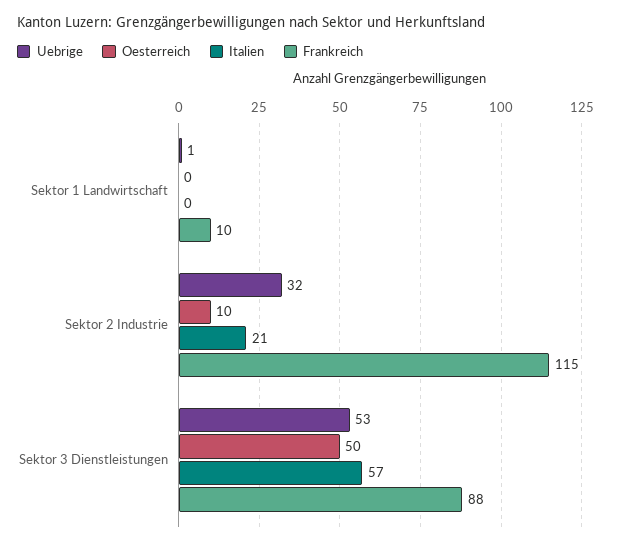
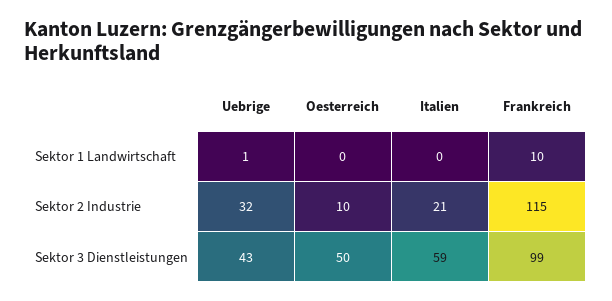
  {
    "Uebrige": {
      "Sektor 1 Landwirtschaft": 1,
      "Sektor 2 Industrie": 32,
-     "Sektor 3 Dienstleistungen": 53
+     "Sektor 3 Dienstleistungen": 43
    },
    "Oesterreich": {
      "Sektor 1 Landwirtschaft": 0,
      "Sektor 2 Industrie": 10,
      "Sektor 3 Dienstleistungen": 50
    },
    "Italien": {
      "Sektor 1 Landwirtschaft": 0,
      "Sektor 2 Industrie": 21,
-     "Sektor 3 Dienstleistungen": 57
+     "Sektor 3 Dienstleistungen": 59
    },
    "Frankreich": {
      "Sektor 1 Landwirtschaft": 10,
      "Sektor 2 Industrie": 115,
-     "Sektor 3 Dienstleistungen": 88
+     "Sektor 3 Dienstleistungen": 99
    }
  }

